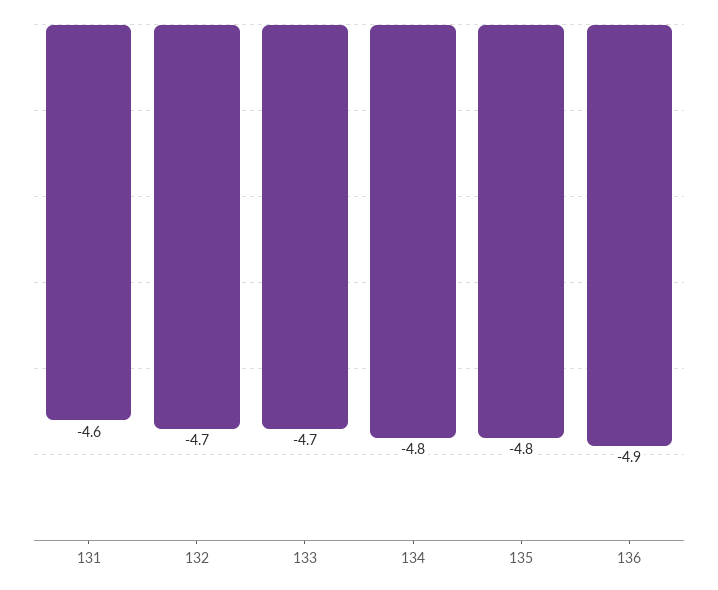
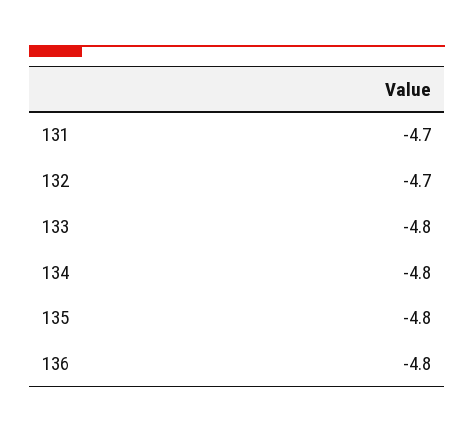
  {
-   "131": -4.6,
+   "131": -4.7,
    "132": -4.7,
-   "133": -4.7,
+   "133": -4.8,
    "134": -4.8,
    "135": -4.8,
-   "136": -4.9
+   "136": -4.8
  }

